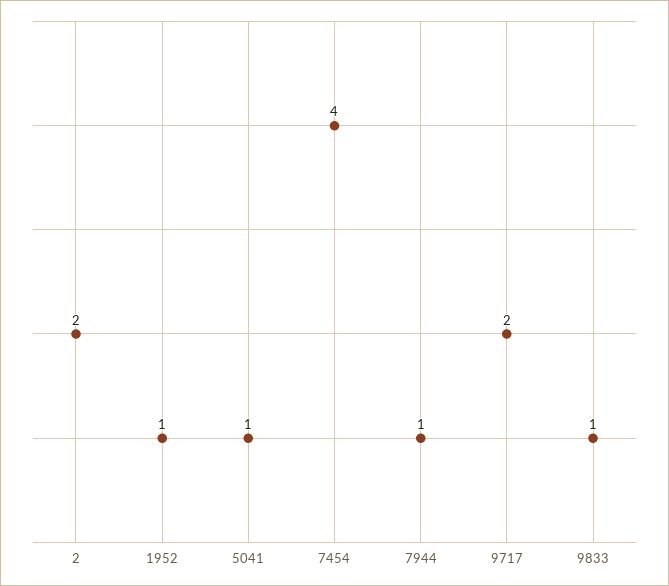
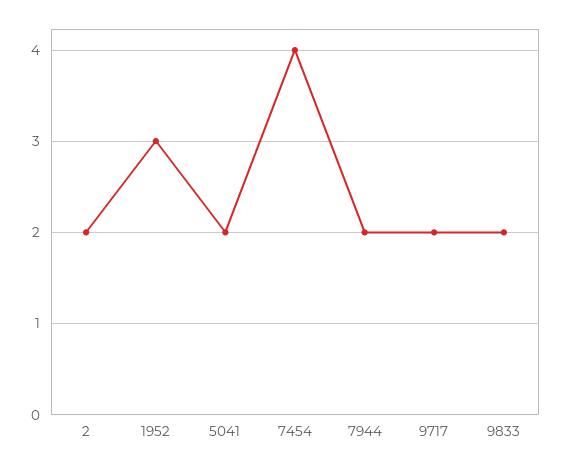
  {
    "2": 2,
-   "1952": 1,
+   "1952": 3,
-   "5041": 1,
+   "5041": 2,
    "7454": 4,
-   "7944": 1,
+   "7944": 2,
    "9717": 2,
-   "9833": 1
+   "9833": 2
  }

